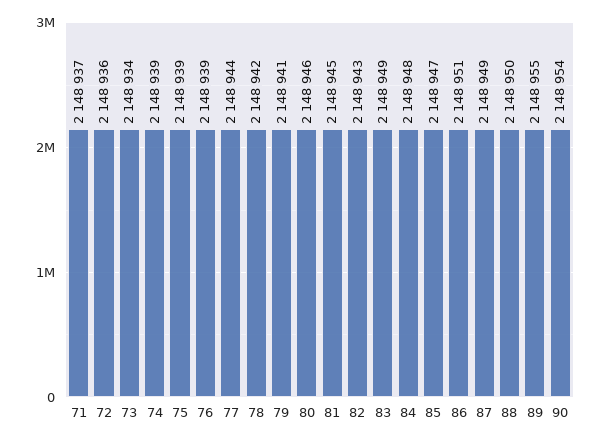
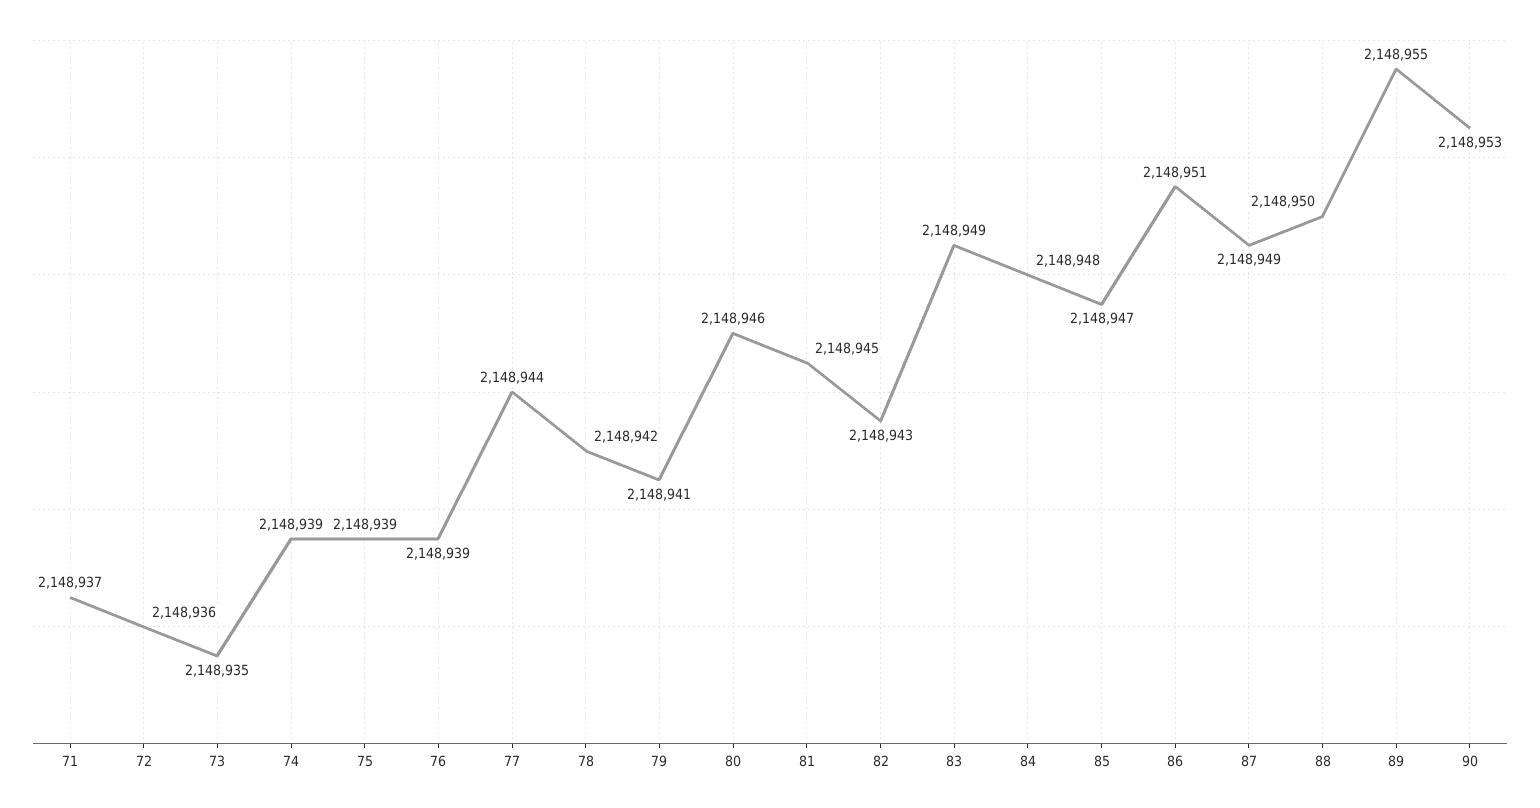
  {
    "71": 2148937,
    "72": 2148936,
-   "73": 2148934,
+   "73": 2148935,
    "74": 2148939,
    "75": 2148939,
    "76": 2148939,
    "77": 2148944,
    "78": 2148942,
    "79": 2148941,
    "80": 2148946,
    "81": 2148945,
    "82": 2148943,
    "83": 2148949,
    "84": 2148948,
    "85": 2148947,
    "86": 2148951,
    "87": 2148949,
    "88": 2148950,
    "89": 2148955,
-   "90": 2148954
+   "90": 2148953
  }

